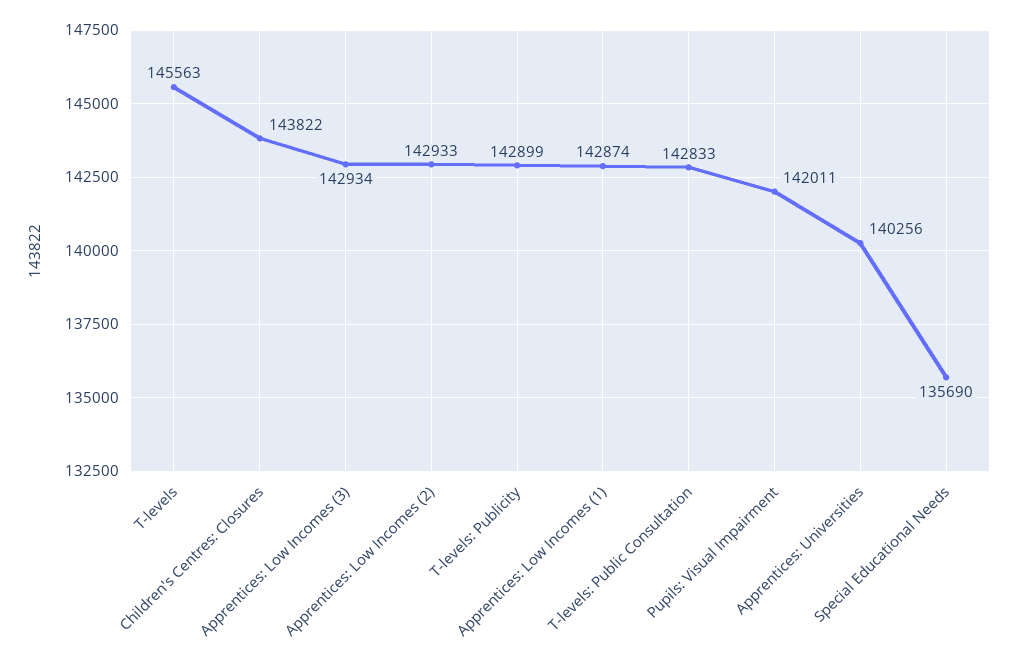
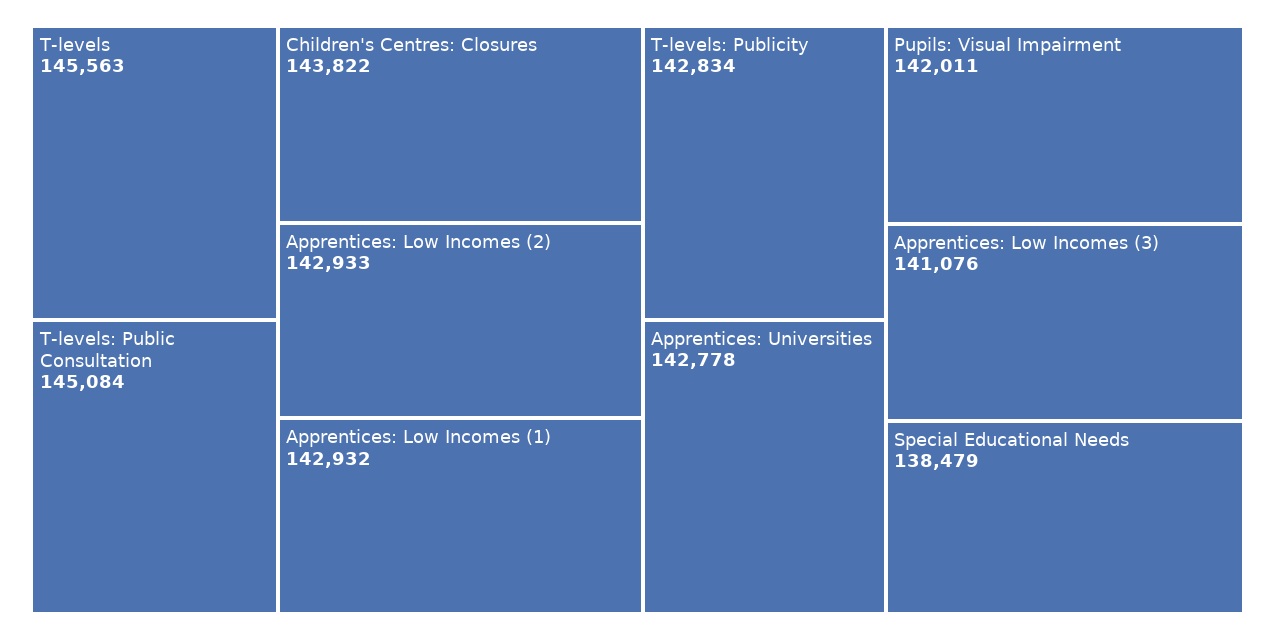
  {
    "T-levels": 145563,
    "Children's Centres: Closures": 143822,
-   "Apprentices: Low Incomes (3)": 142934,
+   "Apprentices: Low Incomes (3)": 141076,
    "Apprentices: Low Incomes (2)": 142933,
-   "T-levels: Publicity": 142899,
+   "T-levels: Publicity": 142834,
-   "Apprentices: Low Incomes (1)": 142874,
+   "Apprentices: Low Incomes (1)": 142932,
-   "T-levels: Public Consultation": 142833,
+   "T-levels: Public Consultation": 145084,
    "Pupils: Visual Impairment": 142011,
-   "Apprentices: Universities": 140256,
+   "Apprentices: Universities": 142778,
-   "Special Educational Needs": 135690
+   "Special Educational Needs": 138479
  }

